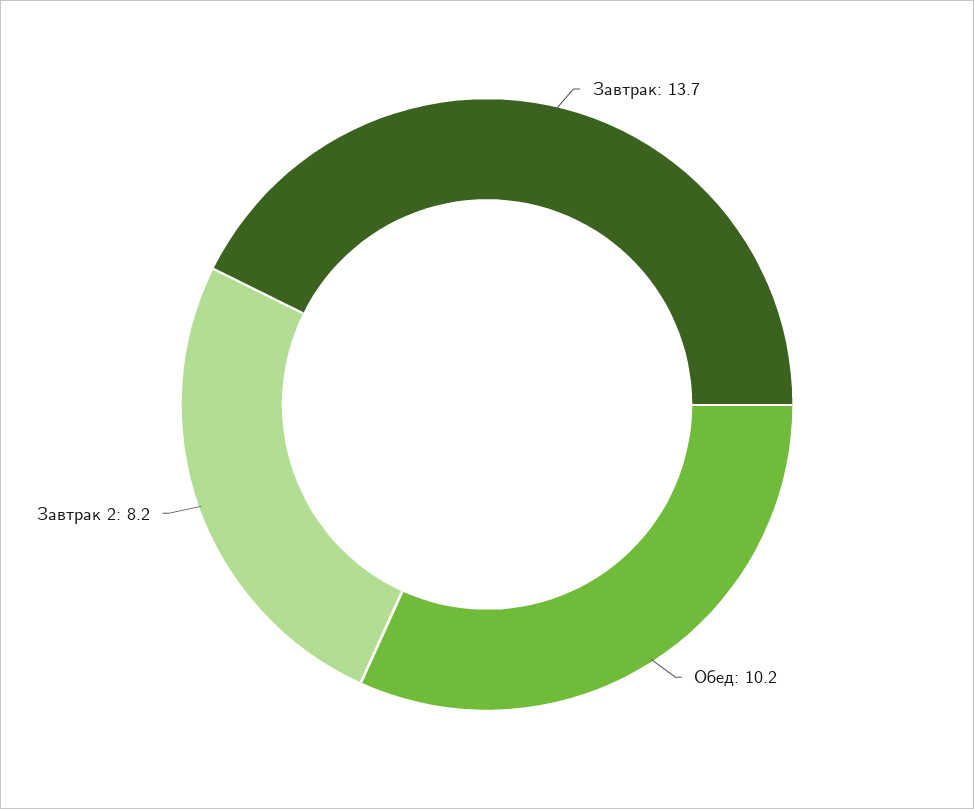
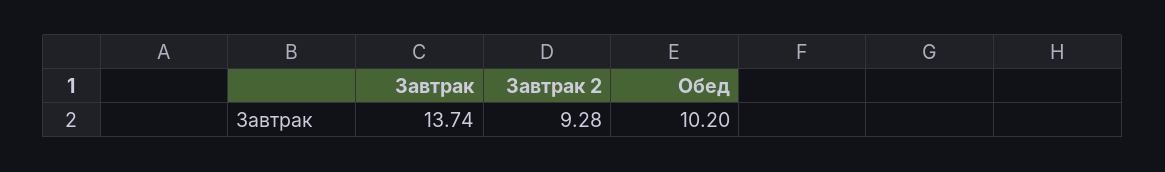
  {
    "Завтрак": 13.74,
    "Обед": 10.2,
-   "Завтрак 2": 8.2
+   "Завтрак 2": 9.28
  }

